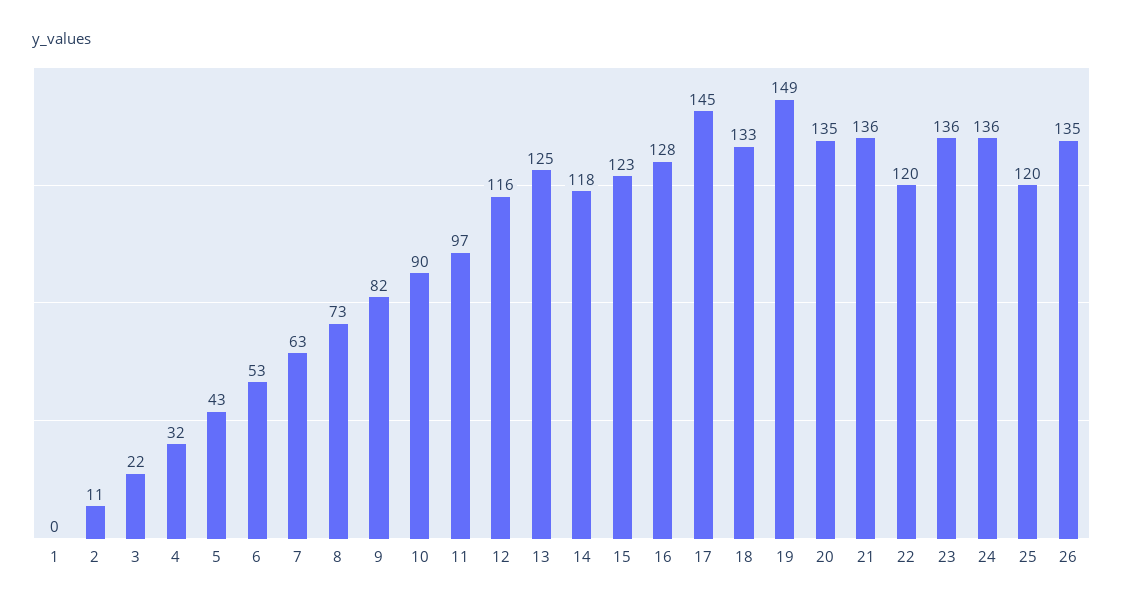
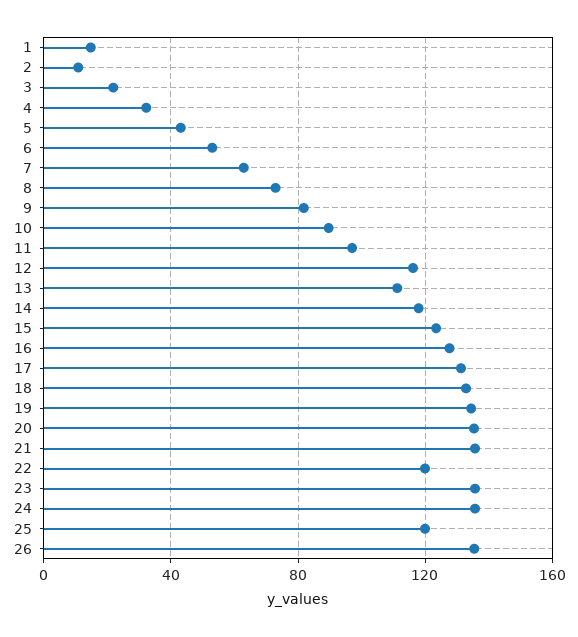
  {
-   "1": 0,
+   "1": 15,
    "2": 11,
    "3": 22,
    "4": 32,
    "5": 43,
    "6": 53,
    "7": 63,
    "8": 73,
    "9": 82,
    "10": 90,
    "11": 97,
    "12": 116,
-   "13": 125,
+   "13": 110,
    "14": 118,
    "15": 123,
    "16": 128,
-   "17": 145,
+   "17": 130,
    "18": 133,
-   "19": 149,
+   "19": 135,
    "20": 135,
    "21": 136,
    "22": 120,
    "23": 136,
    "24": 136,
    "25": 120,
    "26": 135
  }

